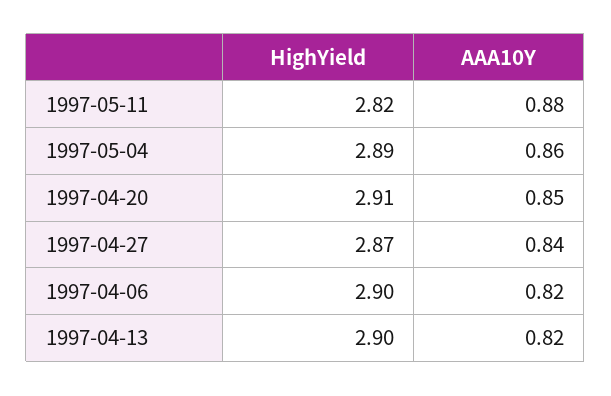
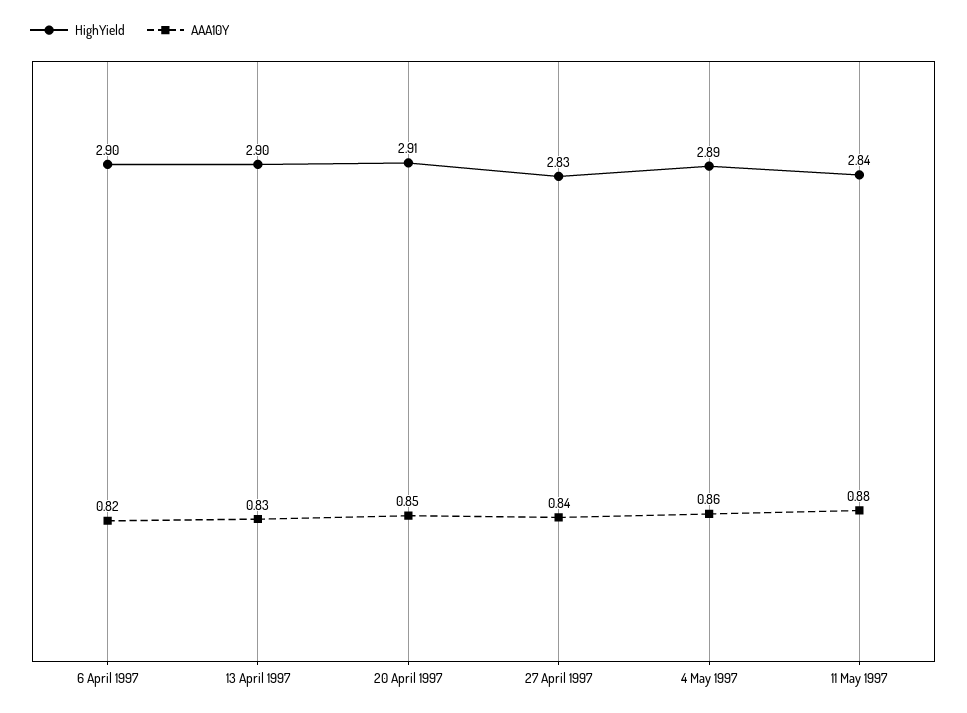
  {
    "HighYield": {
-     "1997-05-11": 2.82,
+     "1997-05-11": 2.84,
      "1997-05-04": 2.89,
      "1997-04-20": 2.91,
-     "1997-04-27": 2.87,
+     "1997-04-27": 2.83,
      "1997-04-06": 2.9,
      "1997-04-13": 2.9
    },
    "AAA10Y": {
      "1997-05-11": 0.88,
      "1997-05-04": 0.86,
      "1997-04-20": 0.85,
      "1997-04-27": 0.84,
      "1997-04-06": 0.82,
-     "1997-04-13": 0.82
+     "1997-04-13": 0.83
    }
  }

